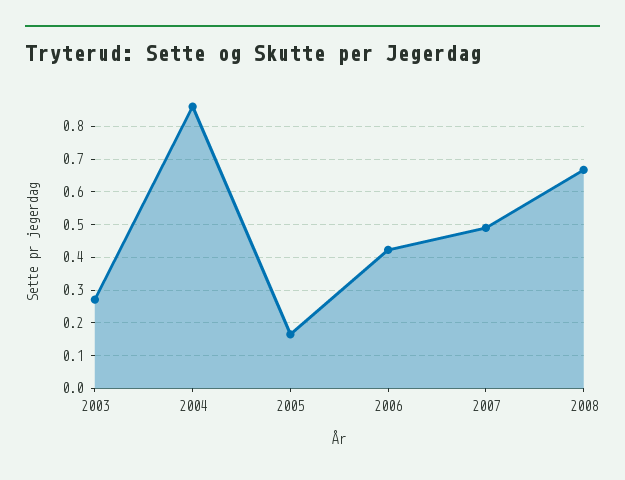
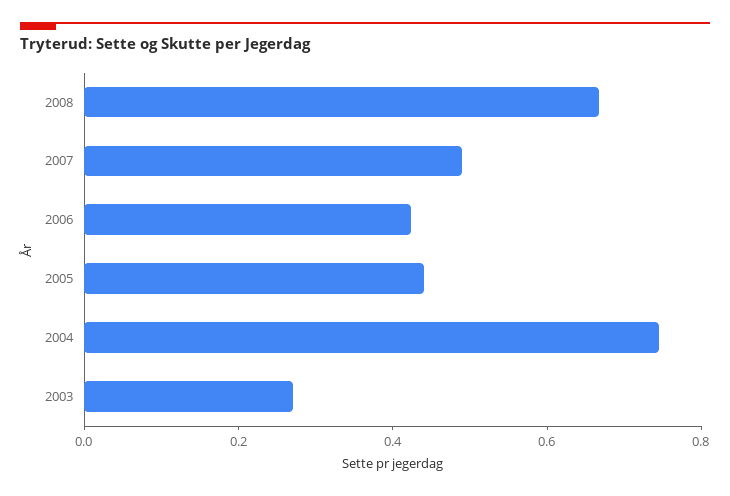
  {
    "2003": 0.28,
-   "2004": 0.86,
+   "2004": 0.75,
-   "2005": 0.16,
+   "2005": 0.45,
    "2006": 0.42,
    "2007": 0.48,
    "2008": 0.66
  }

